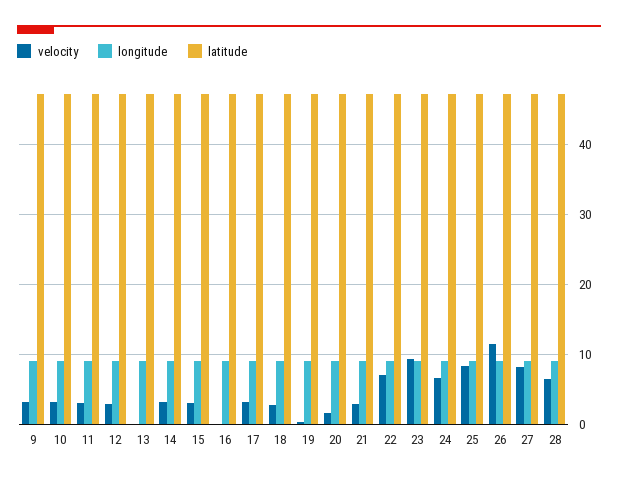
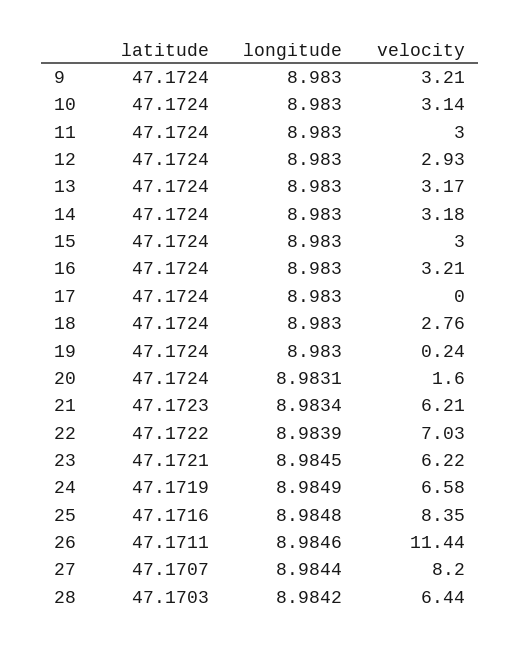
  {
    "velocity": {
      "9": 3.21,
      "10": 3.14,
      "11": 3,
      "12": 2.93,
-     "13": 0,
+     "13": 3.17,
      "14": 3.18,
      "15": 3,
-     "16": 0,
+     "16": 3.21,
-     "17": 3,
+     "17": 0,
      "18": 2.76,
      "19": 0.24,
      "20": 1.6,
-     "21": 3,
+     "21": 6.21,
      "22": 7.03,
-     "23": 9,
+     "23": 6.22,
      "24": 6.58,
      "25": 8.35,
      "26": 11.44,
      "27": 8.2,
      "28": 6.44
    },
    "longitude": {
      "9": 8.983,
      "10": 8.983,
      "11": 8.983,
      "12": 8.983,
      "13": 8.983,
      "14": 8.983,
      "15": 8.983,
      "16": 8.983,
      "17": 8.983,
      "18": 8.983,
      "19": 8.983,
      "20": 8.9831,
      "21": 8.9834,
      "22": 8.9839,
      "23": 8.9845,
      "24": 8.9849,
      "25": 8.9848,
      "26": 8.9846,
      "27": 8.9844,
      "28": 8.9842
    },
    "latitude": {
      "9": 47.1724,
      "10": 47.1724,
      "11": 47.1724,
      "12": 47.1724,
      "13": 47.1724,
      "14": 47.1724,
      "15": 47.1724,
      "16": 47.1724,
      "17": 47.1724,
      "18": 47.1724,
      "19": 47.1724,
      "20": 47.1724,
      "21": 47.1723,
      "22": 47.1722,
      "23": 47.1721,
      "24": 47.1719,
      "25": 47.1716,
      "26": 47.1711,
      "27": 47.1707,
      "28": 47.1703
    }
  }

